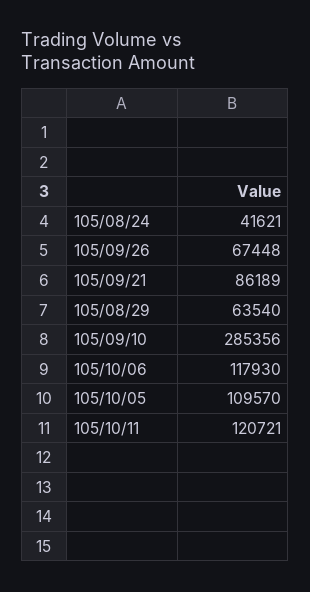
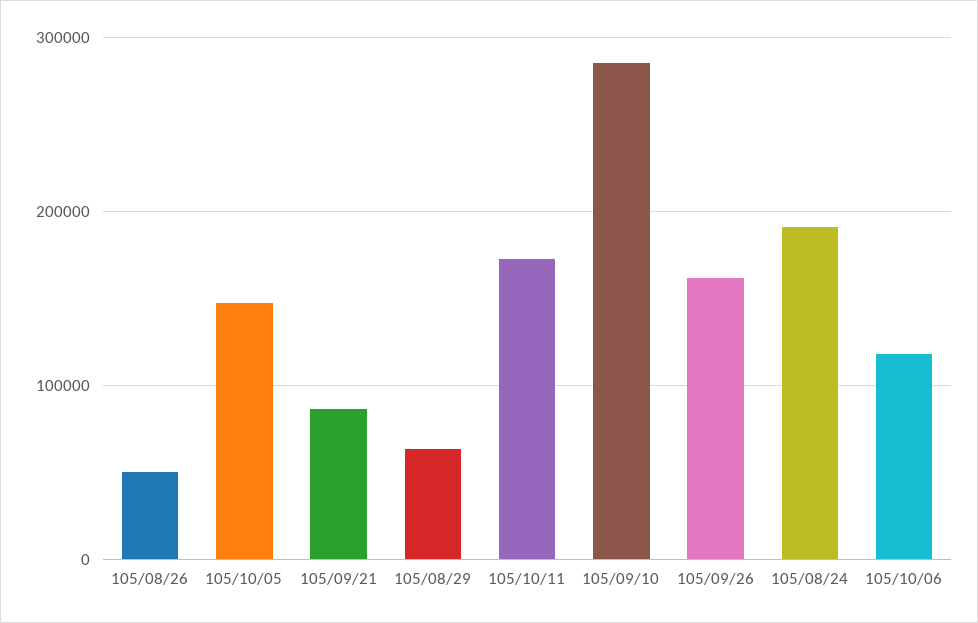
  {
-   "105/08/24": 41621,
+   "105/08/24": 190000,
-   "105/09/26": 67448,
+   "105/09/26": 160000,
    "105/09/21": 86189,
    "105/08/29": 63540,
    "105/09/10": 285356,
    "105/10/06": 117930,
-   "105/10/05": 109570,
+   "105/10/05": 150000,
-   "105/10/11": 120721
+   "105/10/11": 170000,
+   "105/08/26": 50000
  }

